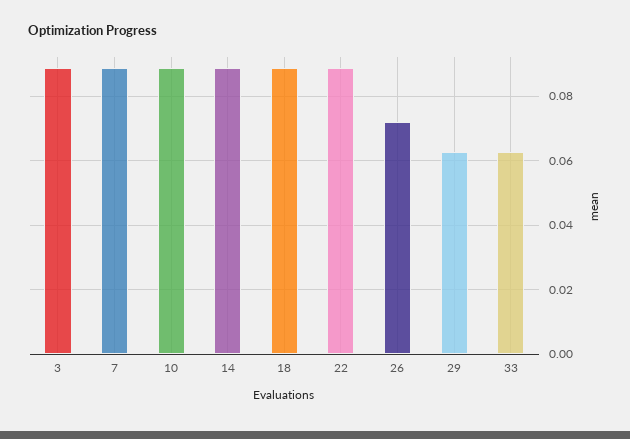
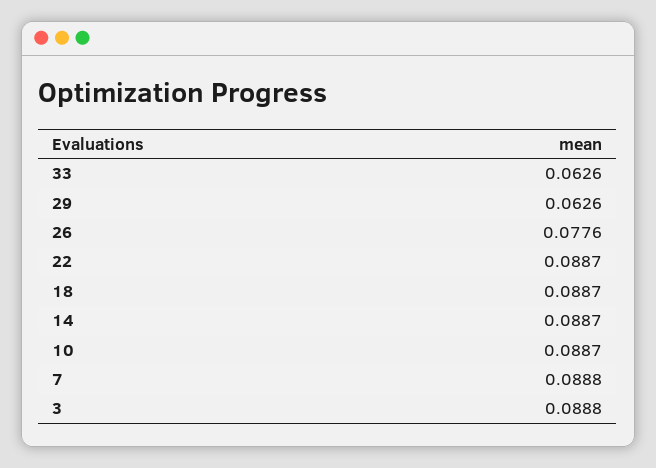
  {
    "3": 0.0888,
    "7": 0.0888,
    "10": 0.0887,
    "14": 0.0887,
    "18": 0.0887,
    "22": 0.0887,
-   "26": 0.072,
+   "26": 0.0776,
    "29": 0.0626,
    "33": 0.0626
  }

